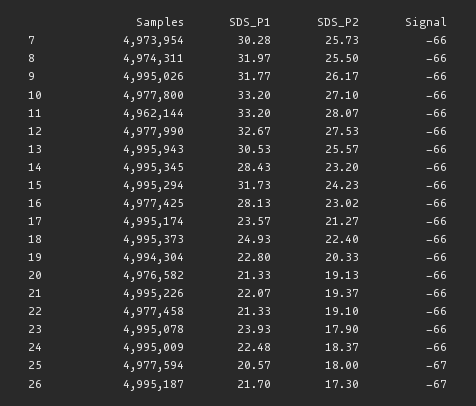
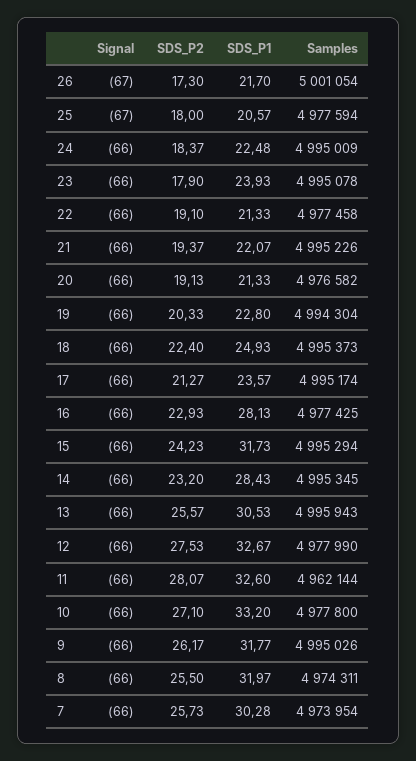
  {
    "Samples": {
      "7": 4973954,
      "8": 4974311,
      "9": 4995026,
      "10": 4977800,
      "11": 4962144,
      "12": 4977990,
      "13": 4995943,
      "14": 4995345,
      "15": 4995294,
      "16": 4977425,
      "17": 4995174,
      "18": 4995373,
      "19": 4994304,
      "20": 4976582,
      "21": 4995226,
      "22": 4977458,
      "23": 4995078,
      "24": 4995009,
      "25": 4977594,
-     "26": 4995187
+     "26": 5001054
    },
    "SDS_P1": {
      "7": 30.28,
      "8": 31.97,
      "9": 31.77,
      "10": 33.2,
-     "11": 33.2,
+     "11": 32.6,
      "12": 32.67,
      "13": 30.53,
      "14": 28.43,
      "15": 31.73,
      "16": 28.13,
      "17": 23.57,
      "18": 24.93,
      "19": 22.8,
      "20": 21.33,
      "21": 22.07,
      "22": 21.33,
      "23": 23.93,
      "24": 22.48,
      "25": 20.57,
      "26": 21.7
    },
    "SDS_P2": {
      "7": 25.73,
      "8": 25.5,
      "9": 26.17,
      "10": 27.1,
      "11": 28.07,
      "12": 27.53,
      "13": 25.57,
      "14": 23.2,
      "15": 24.23,
-     "16": 23.02,
+     "16": 22.93,
      "17": 21.27,
      "18": 22.4,
      "19": 20.33,
      "20": 19.13,
      "21": 19.37,
      "22": 19.1,
      "23": 17.9,
      "24": 18.37,
      "25": 18,
      "26": 17.3
    },
    "Signal": {
      "7": -66,
      "8": -66,
      "9": -66,
      "10": -66,
      "11": -66,
      "12": -66,
      "13": -66,
      "14": -66,
      "15": -66,
      "16": -66,
      "17": -66,
      "18": -66,
      "19": -66,
      "20": -66,
      "21": -66,
      "22": -66,
      "23": -66,
      "24": -66,
      "25": -67,
      "26": -67
    }
  }

